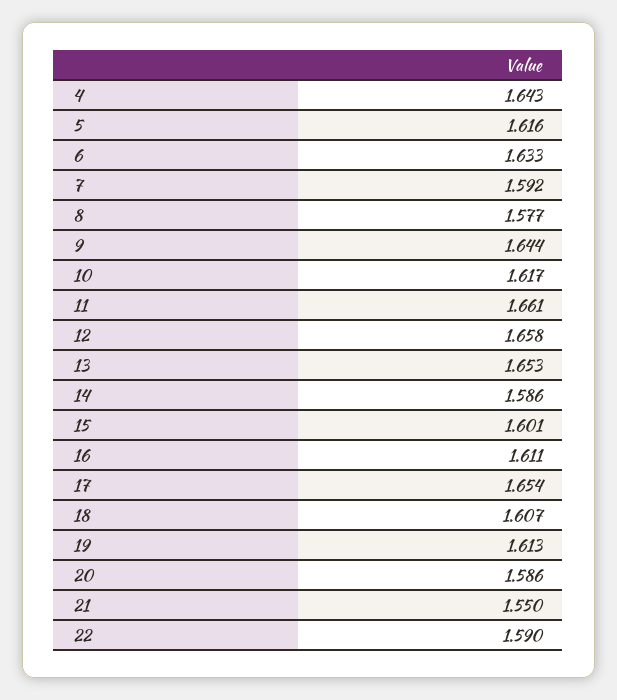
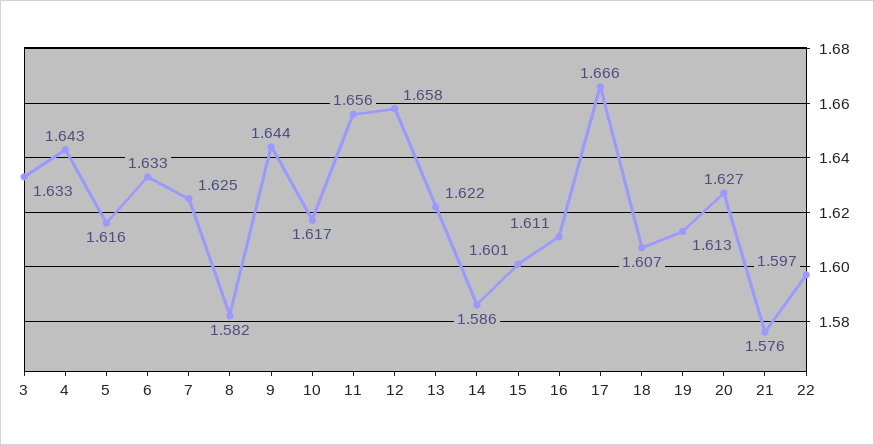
  {
    "4": 1.643,
    "5": 1.616,
    "6": 1.633,
-   "7": 1.592,
+   "7": 1.625,
-   "8": 1.577,
+   "8": 1.582,
    "9": 1.644,
    "10": 1.617,
-   "11": 1.661,
+   "11": 1.656,
    "12": 1.658,
-   "13": 1.653,
+   "13": 1.622,
    "14": 1.586,
    "15": 1.601,
    "16": 1.611,
-   "17": 1.654,
+   "17": 1.666,
    "18": 1.607,
    "19": 1.613,
-   "20": 1.586,
+   "20": 1.627,
-   "21": 1.55,
+   "21": 1.576,
-   "22": 1.59
+   "22": 1.597,
+   "3": 1.633
  }

